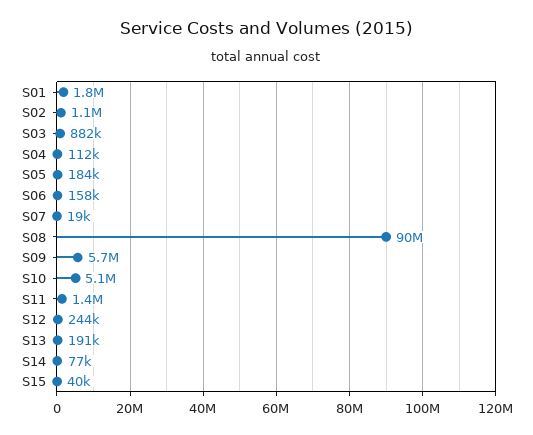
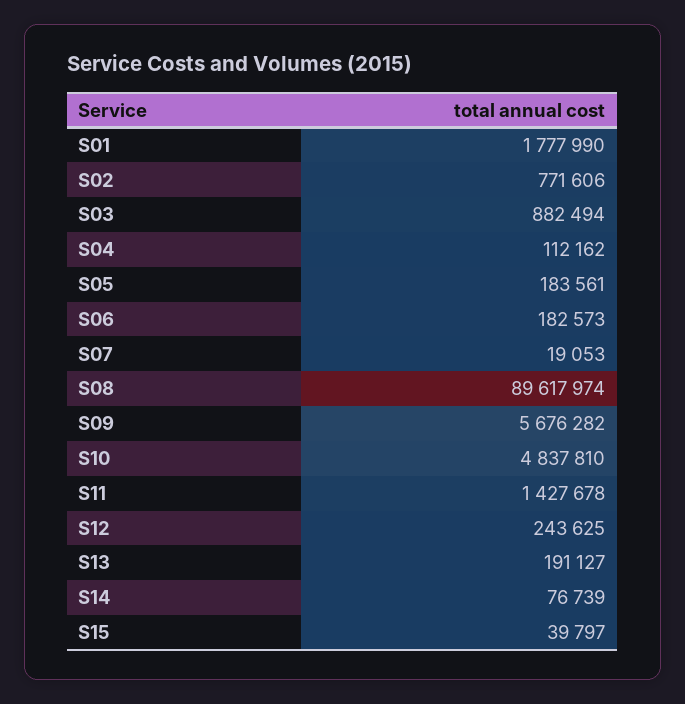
  {
    "S01": 1777990,
-   "S02": 1100000,
+   "S02": 771606,
    "S03": 882494,
    "S04": 112162,
    "S05": 183561,
-   "S06": 158000,
+   "S06": 182573,
    "S07": 19053,
    "S08": 89617974,
    "S09": 5676282,
-   "S10": 5100000,
+   "S10": 4837810,
    "S11": 1427678,
    "S12": 243625,
    "S13": 191127,
    "S14": 76739,
    "S15": 39797
  }

